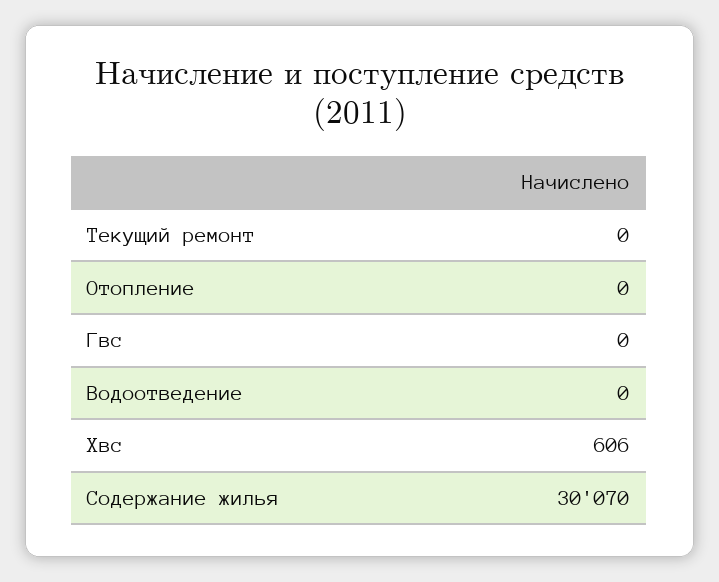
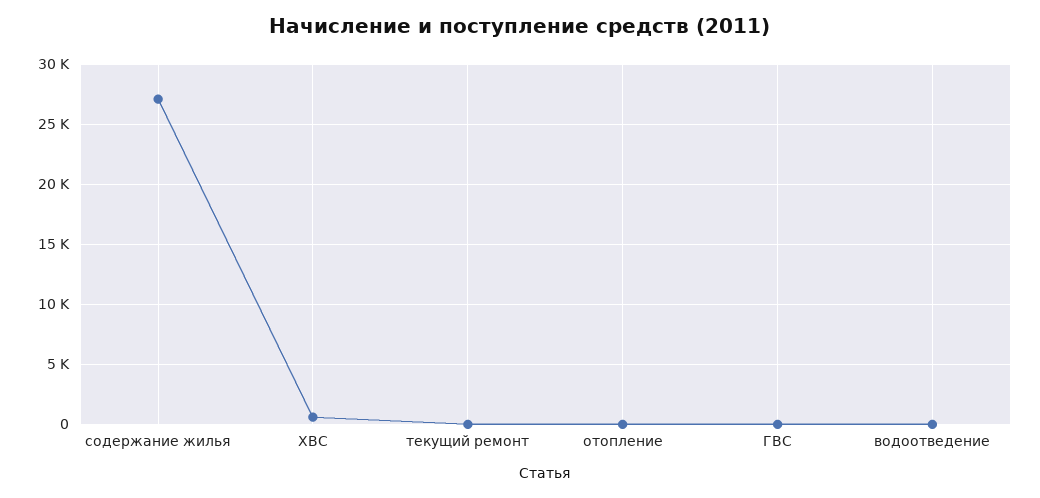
  {
    "Текущий ремонт": 0,
    "Отопление": 0,
    "Гвс": 0,
    "Водоотведение": 0,
    "Хвс": 606,
-   "Содержание жилья": 30070
+   "Содержание жилья": 27000
  }

